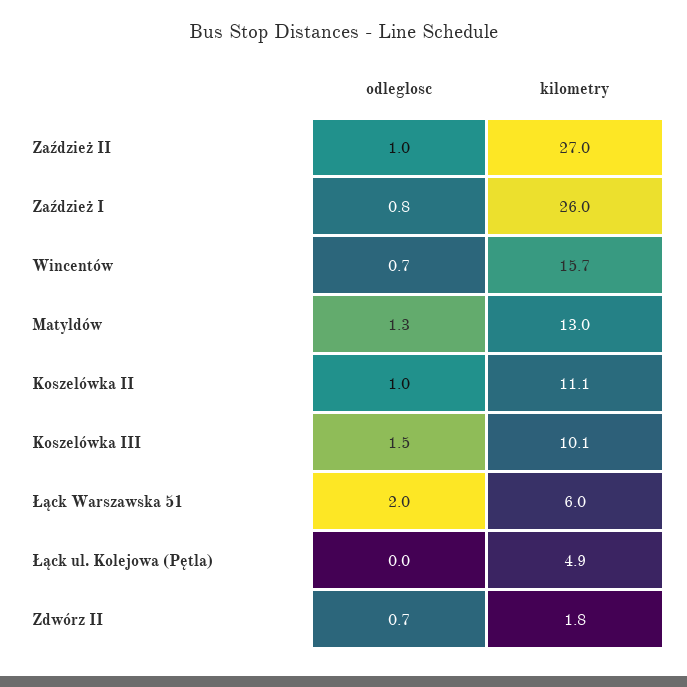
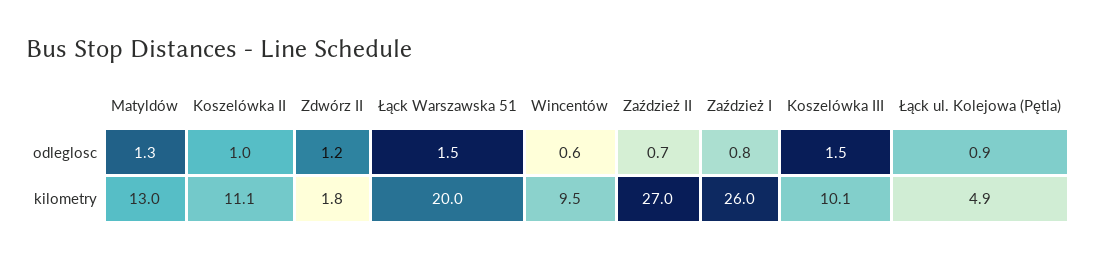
  {
    "odleglosc": {
-     "Zaździeż II": 1,
+     "Zaździeż II": 0.7,
      "Zaździeż I": 0.8,
-     "Wincentów": 0.7,
+     "Wincentów": 0.6,
      "Matyldów": 1.3,
      "Koszelówka II": 1,
      "Koszelówka III": 1.5,
-     "Łąck Warszawska 51": 2,
+     "Łąck Warszawska 51": 1.5,
-     "Łąck ul. Kolejowa (Pętla)": 0,
+     "Łąck ul. Kolejowa (Pętla)": 0.9,
-     "Zdwórz II": 0.7
+     "Zdwórz II": 1.2
    },
    "kilometry": {
      "Zaździeż II": 27,
      "Zaździeż I": 26,
-     "Wincentów": 15.7,
+     "Wincentów": 9.5,
      "Matyldów": 13,
      "Koszelówka II": 11.1,
      "Koszelówka III": 10.1,
-     "Łąck Warszawska 51": 6,
+     "Łąck Warszawska 51": 20,
      "Łąck ul. Kolejowa (Pętla)": 4.9,
      "Zdwórz II": 1.8
    }
  }

